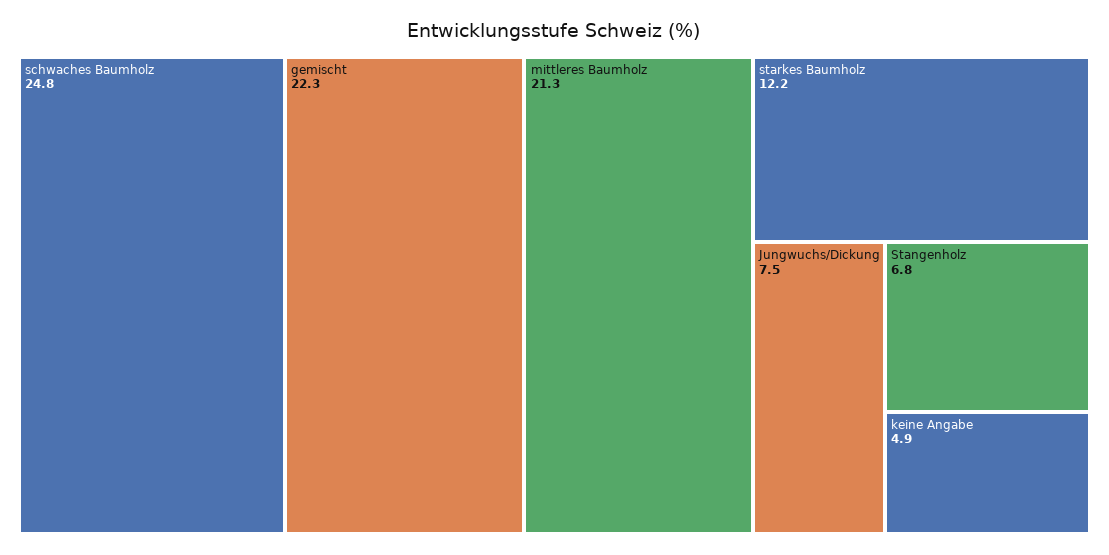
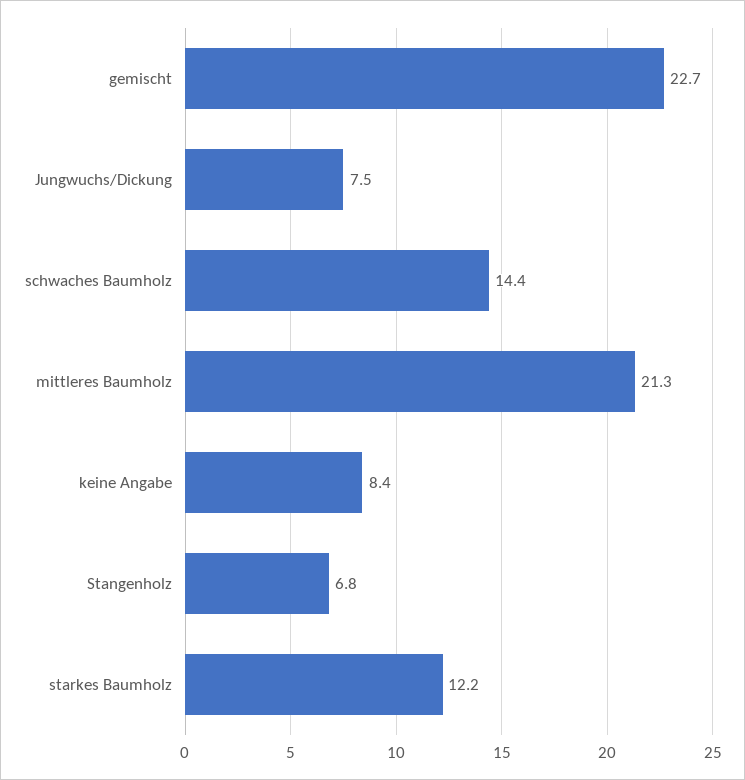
  {
-   "schwaches Baumholz": 24.8,
+   "schwaches Baumholz": 14.4,
-   "gemischt": 22.3,
+   "gemischt": 22.7,
    "mittleres Baumholz": 21.3,
    "starkes Baumholz": 12.2,
    "Jungwuchs/Dickung": 7.5,
    "Stangenholz": 6.8,
-   "keine Angabe": 4.9
+   "keine Angabe": 8.4
  }

